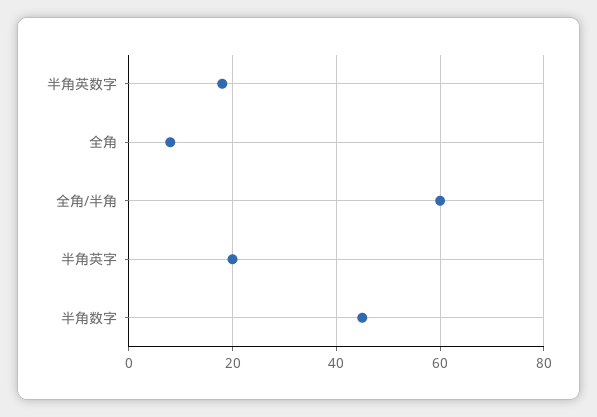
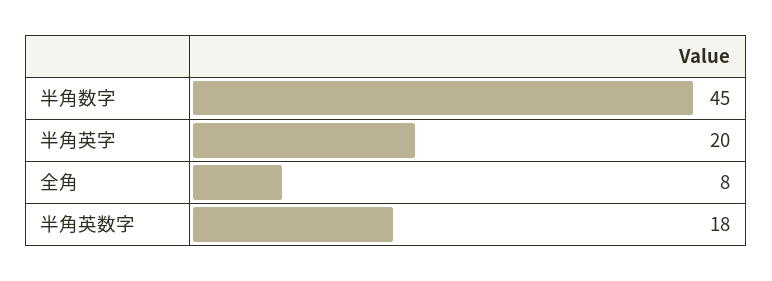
  {
    "半角英数字": 18,
    "全角": 8,
-   "全角/半角": 60,
    "半角英字": 20,
    "半角数字": 45
  }

